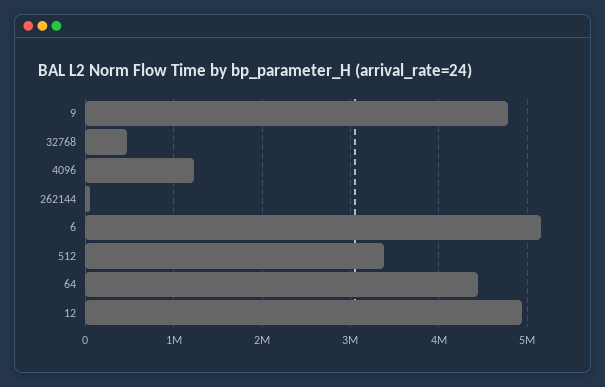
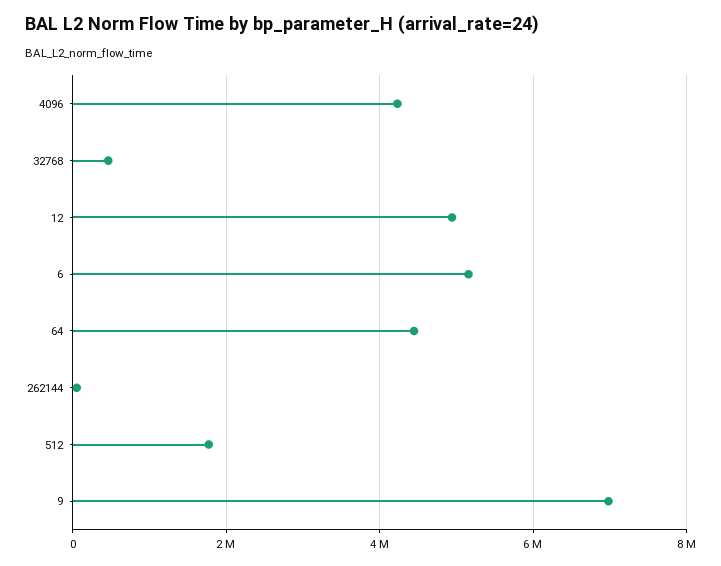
  {
-   "9": 4800000,
+   "9": 7000000,
    "32768": 500000,
-   "4096": 1200000,
+   "4096": 4200000,
    "262144": 100000,
    "6": 5200000,
-   "512": 3400000,
+   "512": 1800000,
    "64": 4400000,
    "12": 4900000
  }

